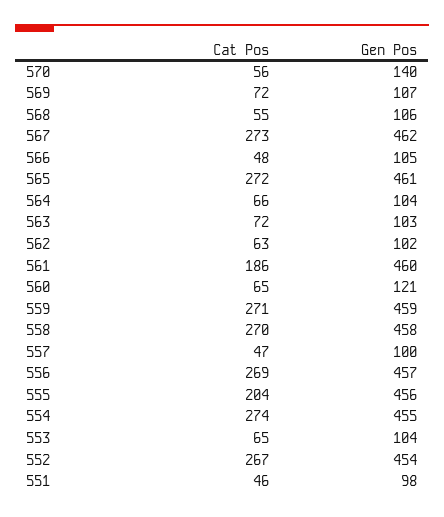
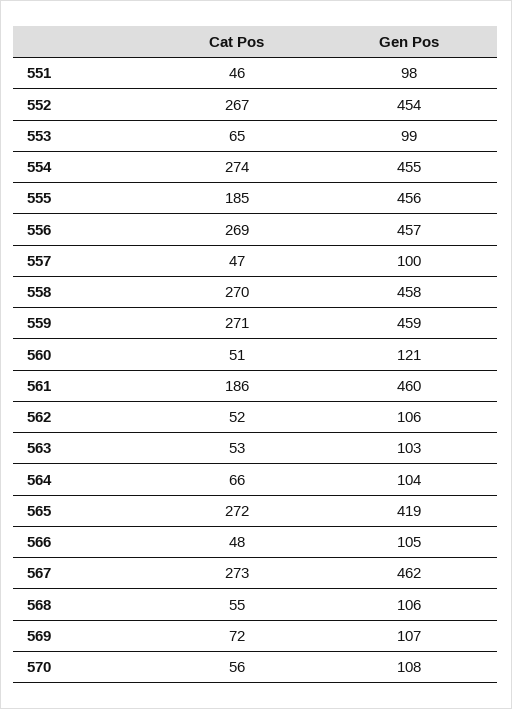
  {
    "Cat Pos": {
      "570": 56,
      "569": 72,
      "568": 55,
      "567": 273,
      "566": 48,
      "565": 272,
      "564": 66,
-     "563": 72,
+     "563": 53,
-     "562": 63,
+     "562": 52,
      "561": 186,
-     "560": 65,
+     "560": 51,
      "559": 271,
      "558": 270,
      "557": 47,
      "556": 269,
-     "555": 204,
+     "555": 185,
      "554": 274,
      "553": 65,
      "552": 267,
      "551": 46
    },
    "Gen Pos": {
-     "570": 140,
+     "570": 108,
      "569": 107,
      "568": 106,
      "567": 462,
      "566": 105,
-     "565": 461,
+     "565": 419,
      "564": 104,
      "563": 103,
-     "562": 102,
+     "562": 106,
      "561": 460,
      "560": 121,
      "559": 459,
      "558": 458,
      "557": 100,
      "556": 457,
      "555": 456,
      "554": 455,
-     "553": 104,
+     "553": 99,
      "552": 454,
      "551": 98
    }
  }

